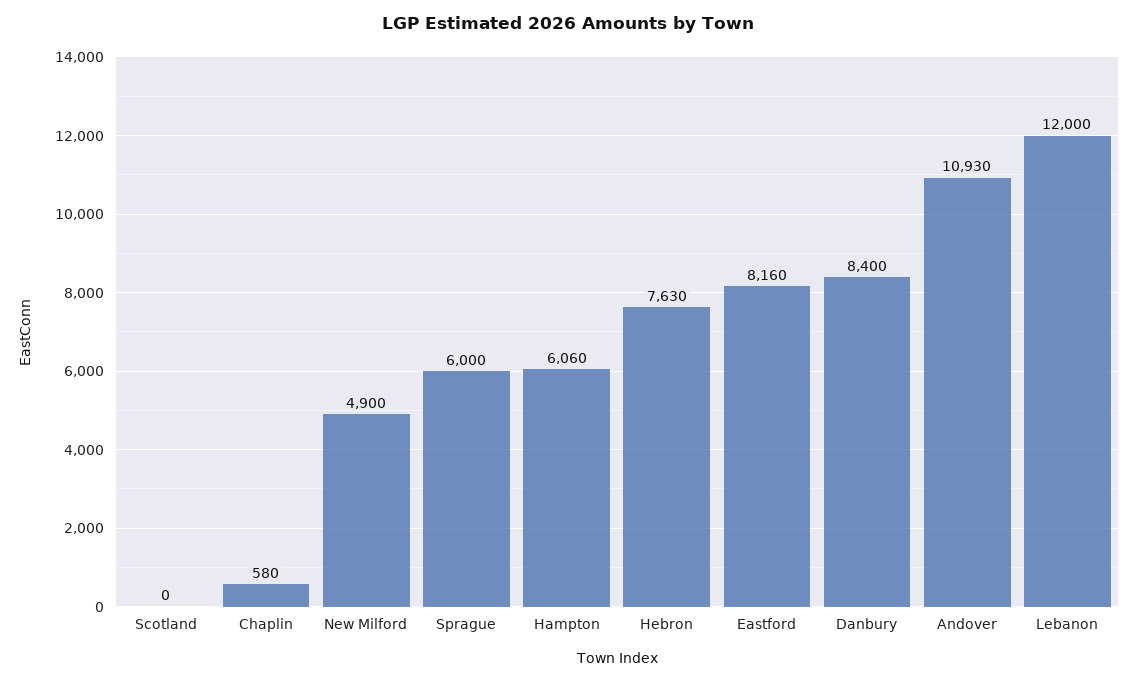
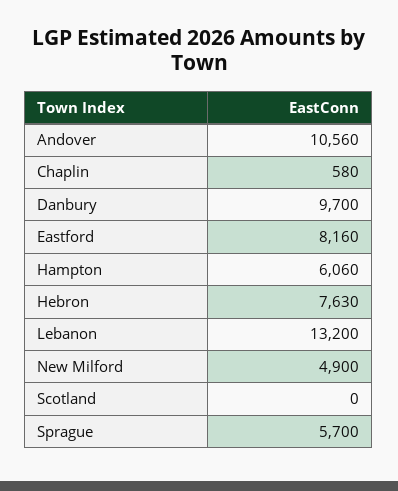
  {
    "Scotland": 0,
    "Chaplin": 580,
    "New Milford": 4900,
-   "Sprague": 6000,
+   "Sprague": 5700,
    "Hampton": 6060,
    "Hebron": 7630,
    "Eastford": 8160,
-   "Danbury": 8400,
+   "Danbury": 9700,
-   "Andover": 10930,
+   "Andover": 10560,
-   "Lebanon": 12000
+   "Lebanon": 13200
  }

